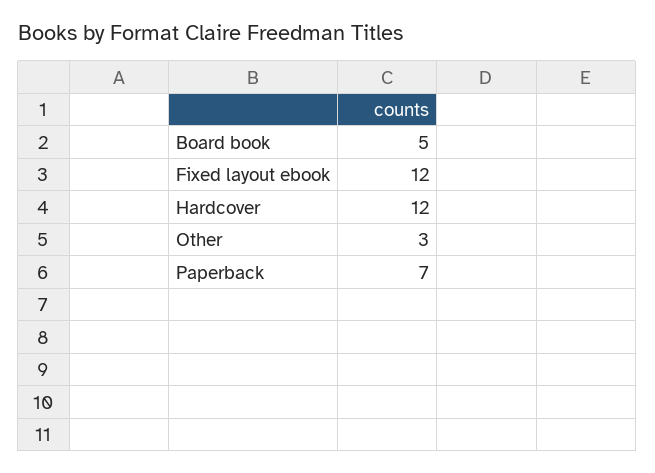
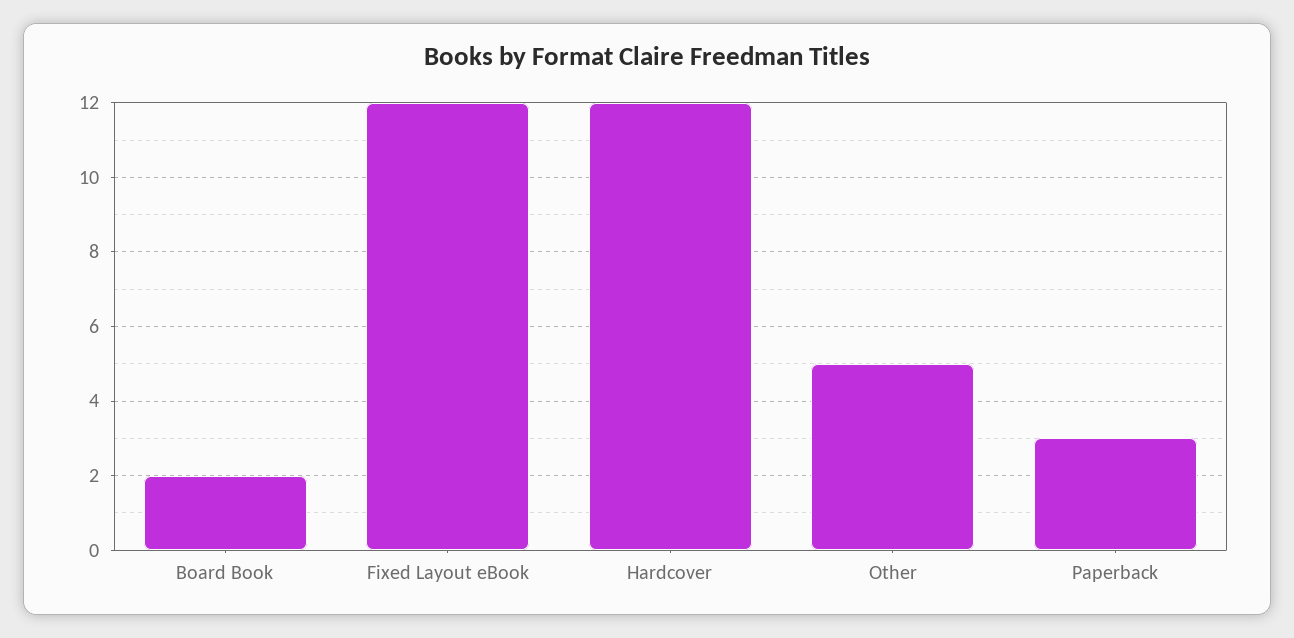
  {
-   "Board book": 5,
+   "Board book": 2,
    "Fixed layout ebook": 12,
    "Hardcover": 12,
-   "Other": 3,
+   "Other": 5,
-   "Paperback": 7
+   "Paperback": 3
  }

